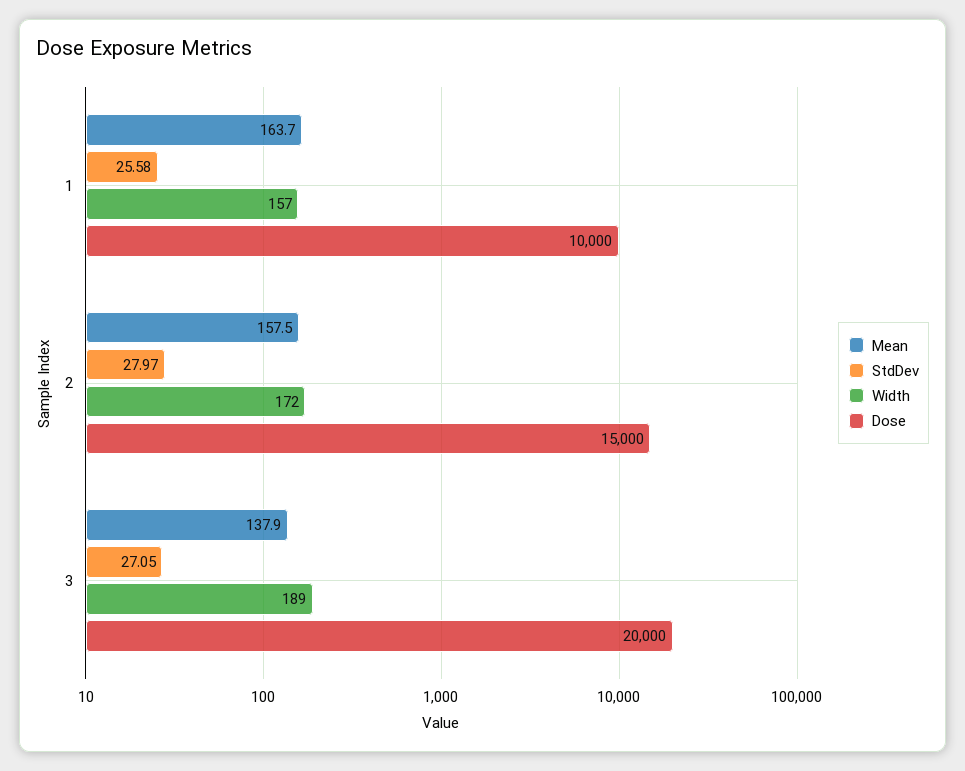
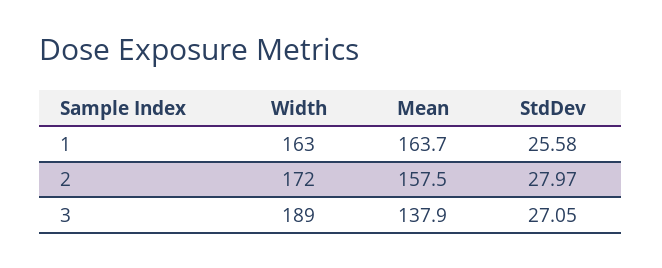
  {
    "Mean": {
      "1": 163.7,
      "2": 157.5,
      "3": 137.9
    },
    "StdDev": {
      "1": 25.58,
      "2": 27.97,
      "3": 27.05
    },
    "Width": {
-     "1": 157,
+     "1": 163,
      "2": 172,
      "3": 189
-   },
+   }
-   "Dose": {
-     "1": 10000,
-     "2": 15000,
-     "3": 20000
-   }
  }

